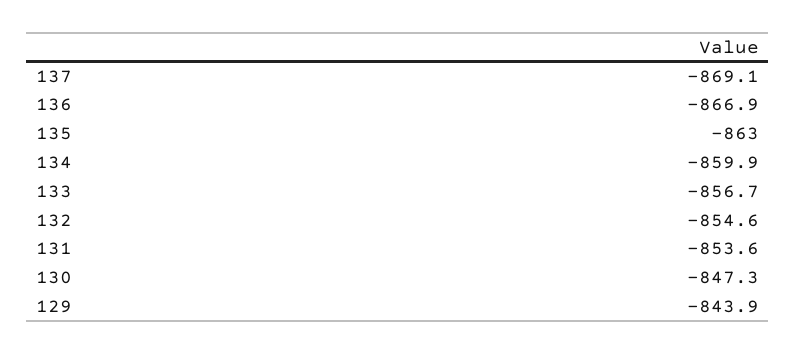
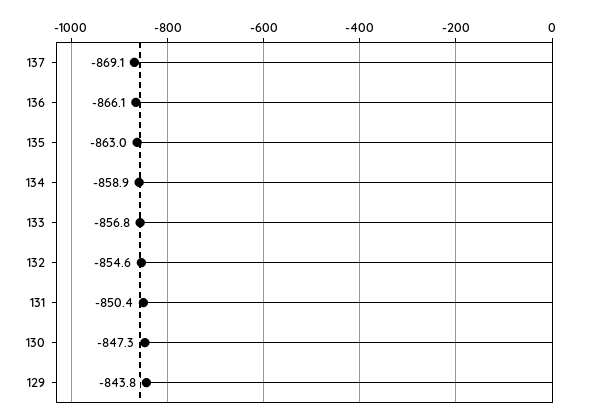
  {
    "137": -869.1,
-   "136": -866.9,
+   "136": -866.1,
    "135": -863,
-   "134": -859.9,
+   "134": -858.9,
-   "133": -856.7,
+   "133": -856.8,
    "132": -854.6,
-   "131": -853.6,
+   "131": -850.4,
    "130": -847.3,
-   "129": -843.9
+   "129": -843.8
  }

